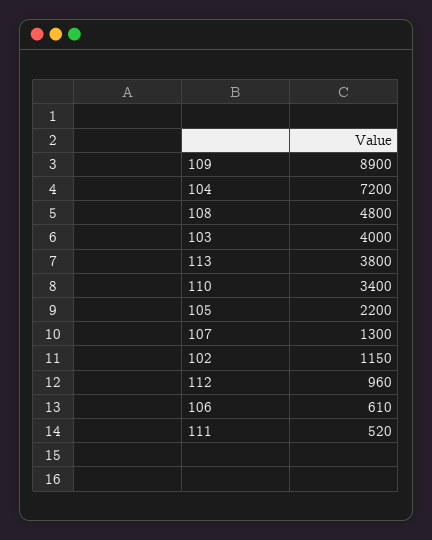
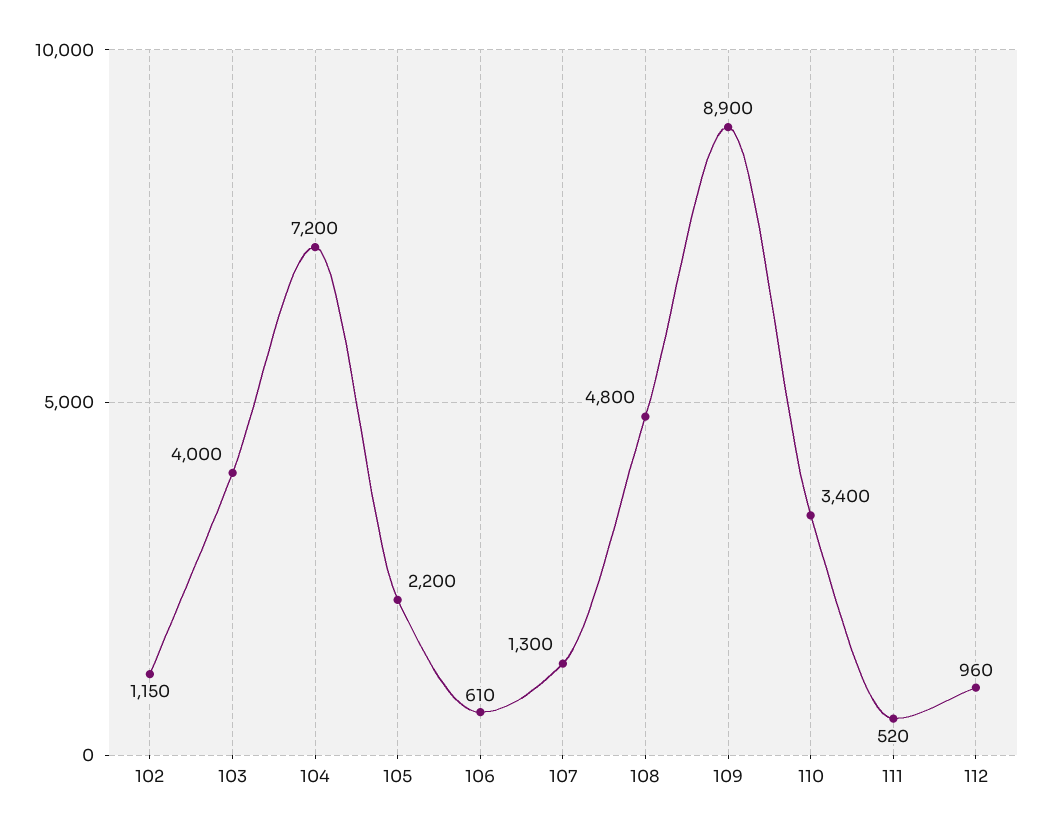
  {
    "109": 8900,
    "104": 7200,
    "108": 4800,
    "103": 4000,
-   "113": 3800,
    "110": 3400,
    "105": 2200,
    "107": 1300,
    "102": 1150,
    "112": 960,
    "106": 610,
    "111": 520
  }

